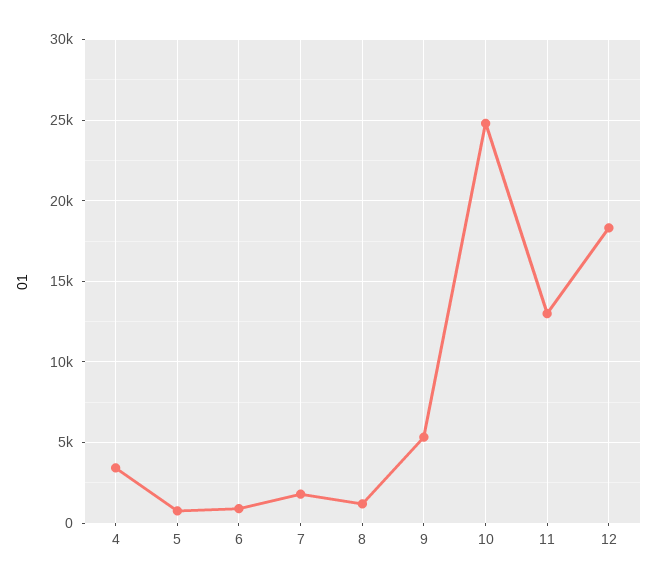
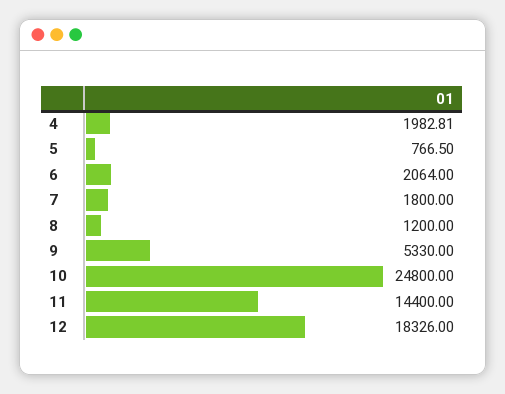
  {
-   "4": 3500,
+   "4": 1982.81,
    "5": 766.5,
-   "6": 1000,
+   "6": 2064,
    "7": 1800,
    "8": 1200,
    "9": 5330,
    "10": 24800,
-   "11": 13000,
+   "11": 14400,
    "12": 18326
  }

